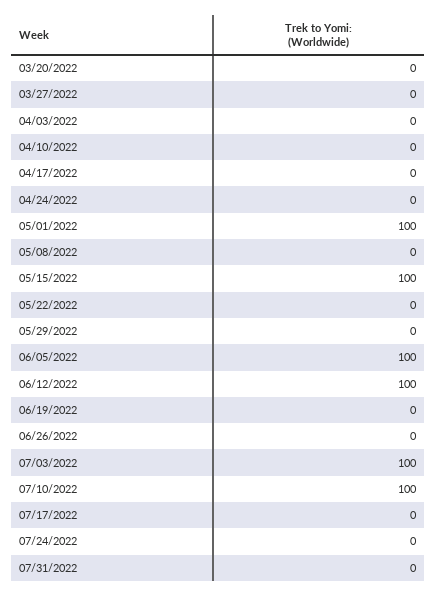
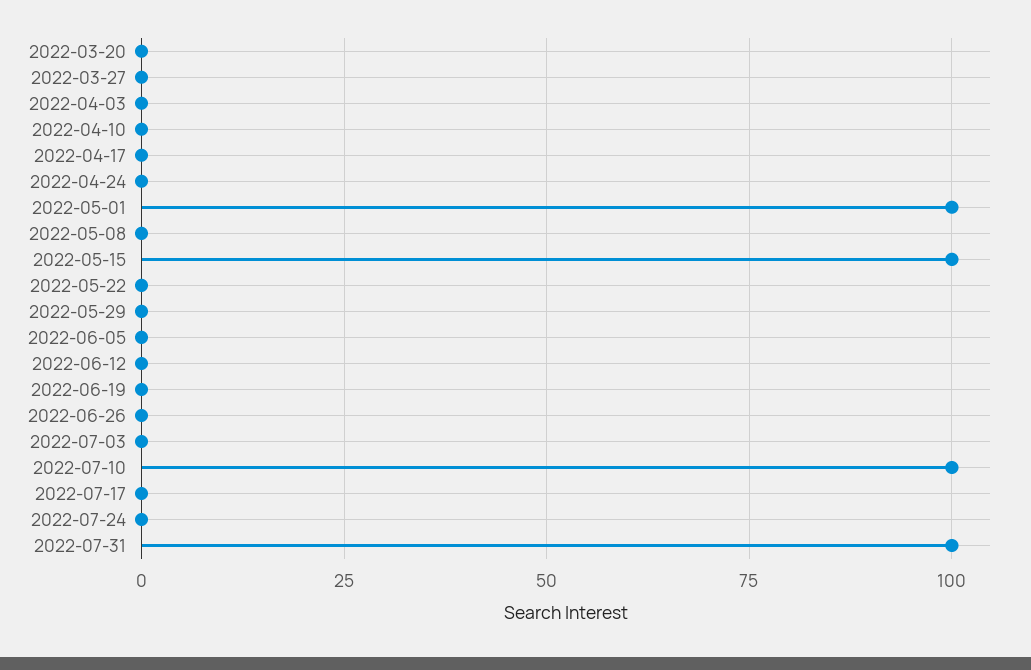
  {
    "03/20/2022": 0,
    "03/27/2022": 0,
    "04/03/2022": 0,
    "04/10/2022": 0,
    "04/17/2022": 0,
    "04/24/2022": 0,
    "05/01/2022": 100,
    "05/08/2022": 0,
    "05/15/2022": 100,
    "05/22/2022": 0,
    "05/29/2022": 0,
-   "06/05/2022": 100,
+   "06/05/2022": 0,
-   "06/12/2022": 100,
+   "06/12/2022": 0,
    "06/19/2022": 0,
    "06/26/2022": 0,
-   "07/03/2022": 100,
+   "07/03/2022": 0,
    "07/10/2022": 100,
    "07/17/2022": 0,
    "07/24/2022": 0,
-   "07/31/2022": 0
+   "07/31/2022": 100
  }

